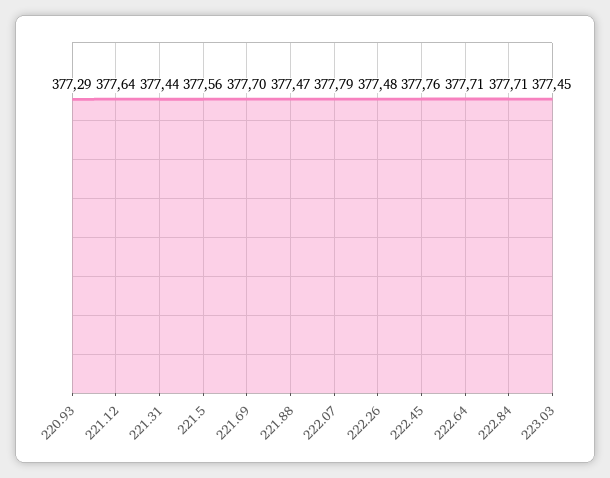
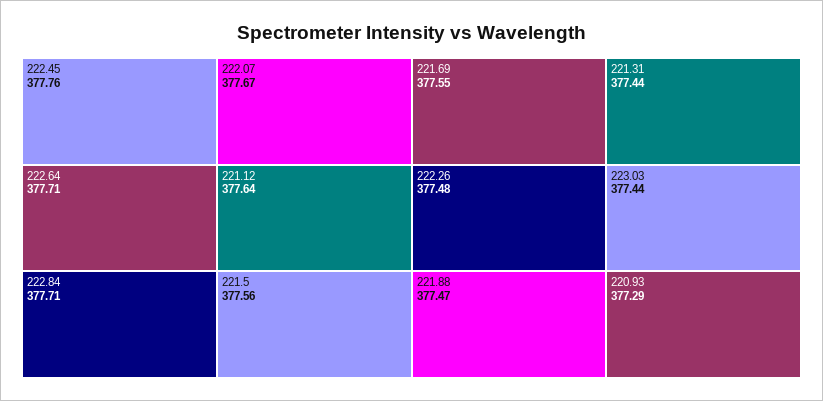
  {
    "220.93": 377.29,
    "221.12": 377.64,
    "221.31": 377.44,
    "221.5": 377.56,
-   "221.69": 377.7,
+   "221.69": 377.55,
    "221.88": 377.47,
-   "222.07": 377.79,
+   "222.07": 377.67,
    "222.26": 377.48,
    "222.45": 377.76,
    "222.64": 377.71,
    "222.84": 377.71,
-   "223.03": 377.45
+   "223.03": 377.44
  }

